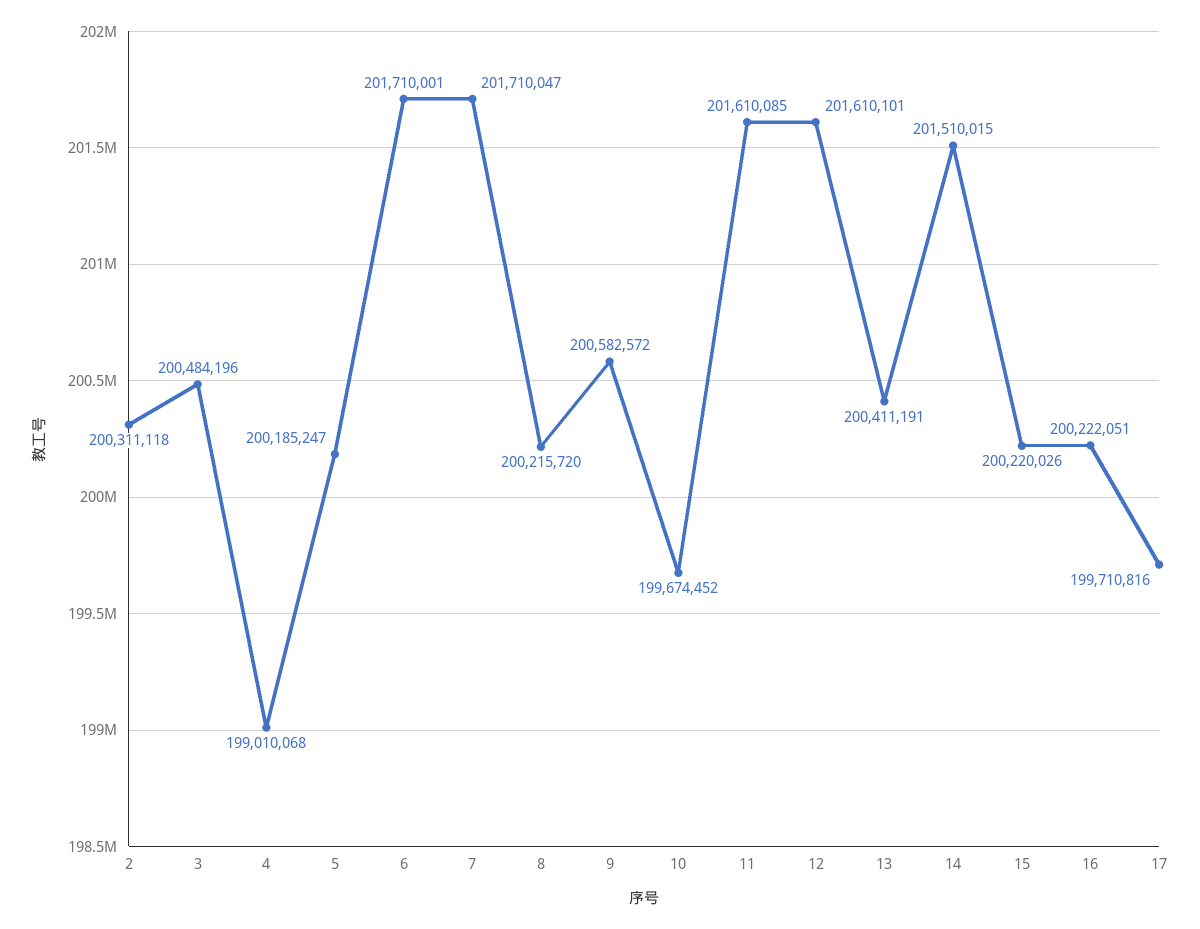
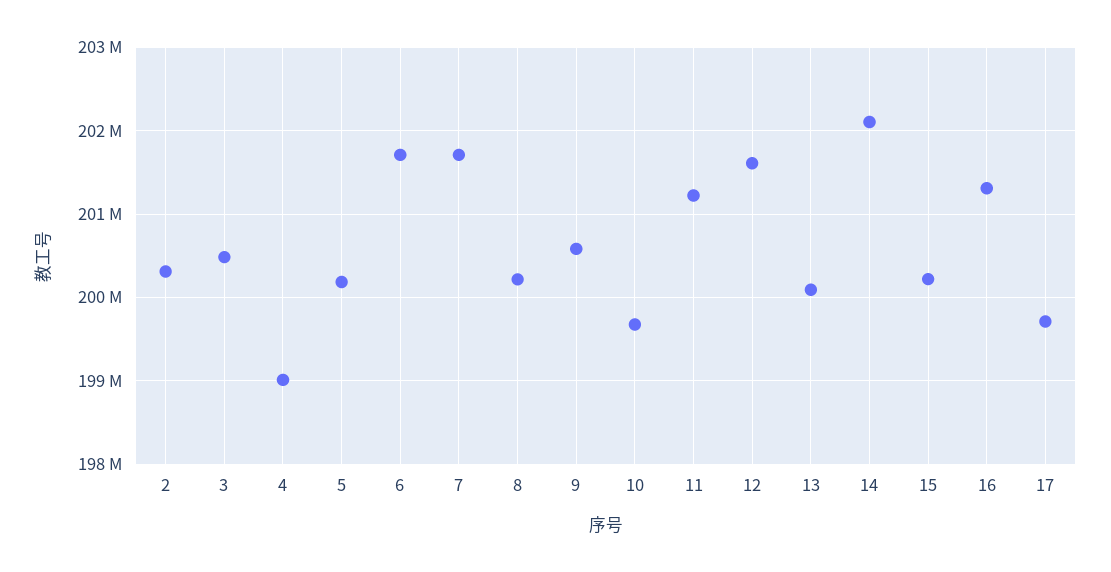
  {
    "2": 200311118,
    "3": 200484196,
    "4": 199010068,
    "5": 200185247,
    "6": 201710001,
    "7": 201710047,
    "8": 200215720,
    "9": 200582572,
    "10": 199674452,
-   "11": 201610085,
+   "11": 201200000,
    "12": 201610101,
-   "13": 200411191,
+   "13": 200100000,
-   "14": 201510015,
+   "14": 202100000,
    "15": 200220026,
-   "16": 200222051,
+   "16": 201300000,
    "17": 199710816
  }

